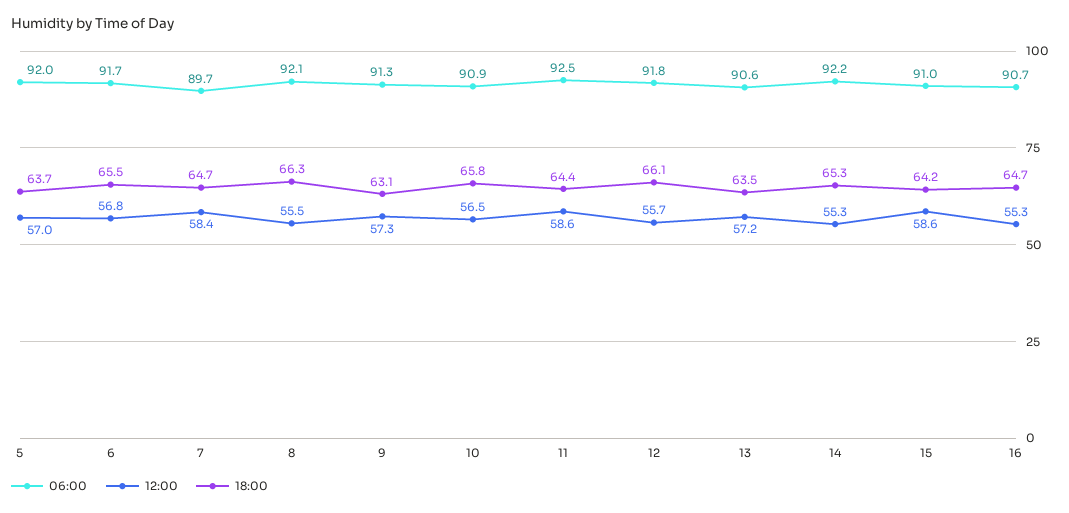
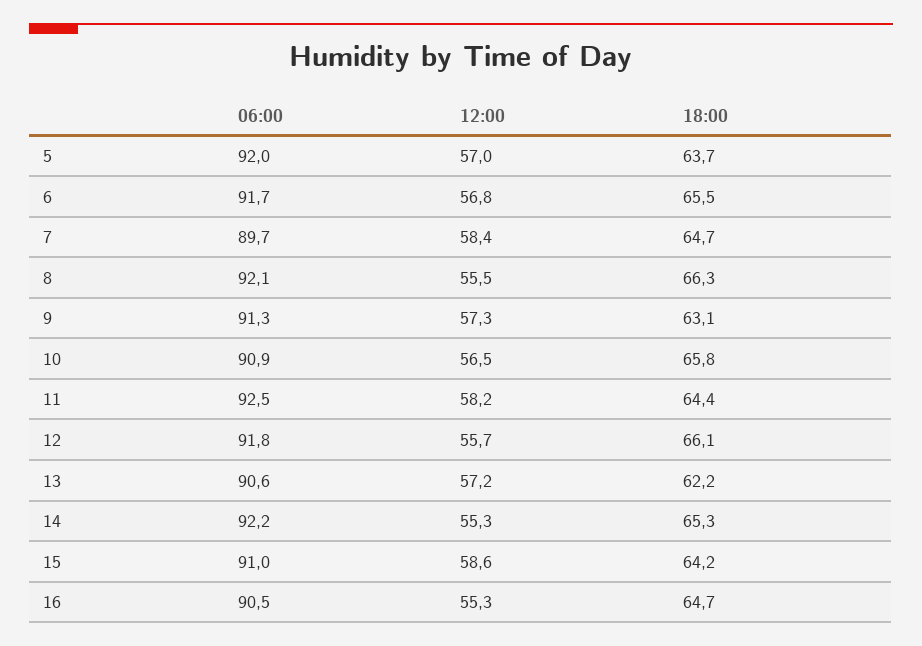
  {
    "06:00": {
      "5": 92,
      "6": 91.7,
      "7": 89.7,
      "8": 92.1,
      "9": 91.3,
      "10": 90.9,
      "11": 92.5,
      "12": 91.8,
      "13": 90.6,
      "14": 92.2,
      "15": 91,
-     "16": 90.7
+     "16": 90.5
    },
    "12:00": {
      "5": 57,
      "6": 56.8,
      "7": 58.4,
      "8": 55.5,
      "9": 57.3,
      "10": 56.5,
-     "11": 58.6,
+     "11": 58.2,
      "12": 55.7,
      "13": 57.2,
      "14": 55.3,
      "15": 58.6,
      "16": 55.3
    },
    "18:00": {
      "5": 63.7,
      "6": 65.5,
      "7": 64.7,
      "8": 66.3,
      "9": 63.1,
      "10": 65.8,
      "11": 64.4,
      "12": 66.1,
-     "13": 63.5,
+     "13": 62.2,
      "14": 65.3,
      "15": 64.2,
      "16": 64.7
    }
  }

